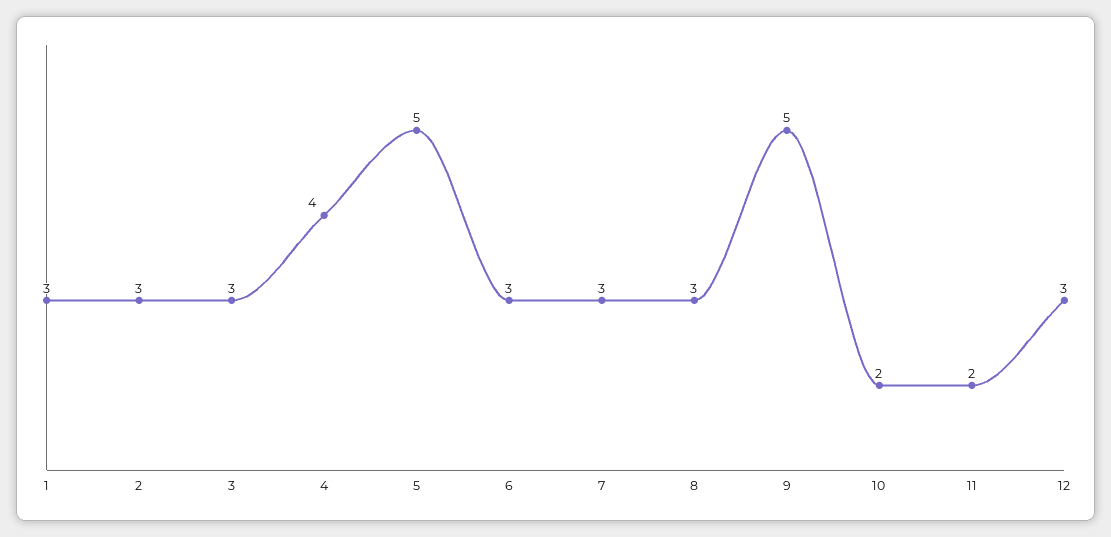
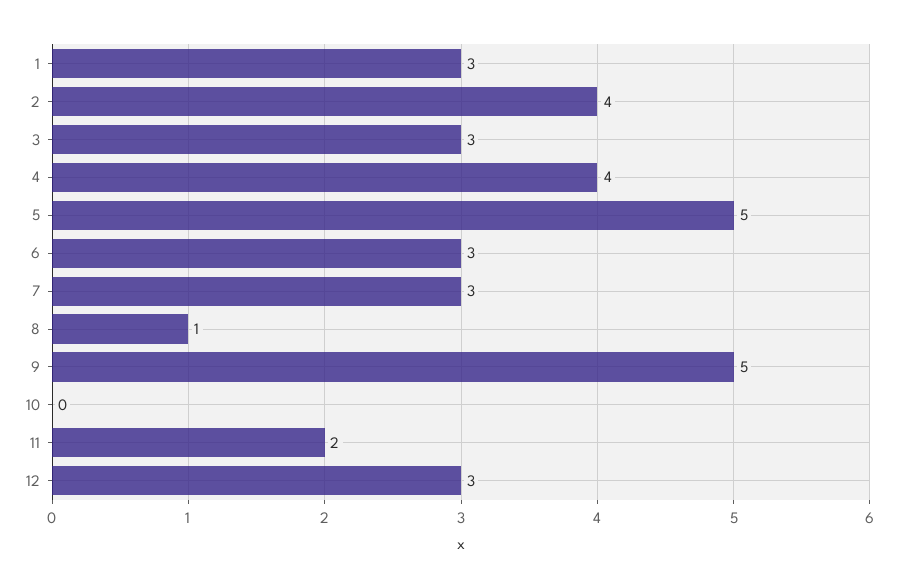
  {
    "1": 3,
-   "2": 3,
+   "2": 4,
    "3": 3,
    "4": 4,
    "5": 5,
    "6": 3,
    "7": 3,
-   "8": 3,
+   "8": 1,
    "9": 5,
-   "10": 2,
+   "10": 0,
    "11": 2,
    "12": 3
  }

